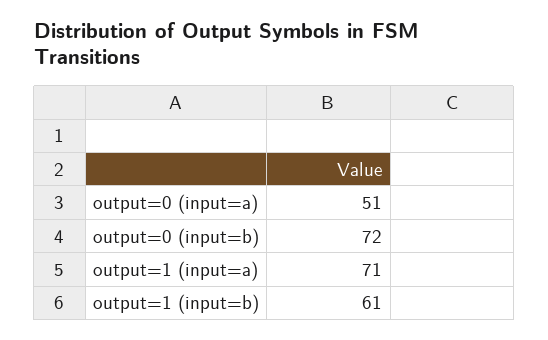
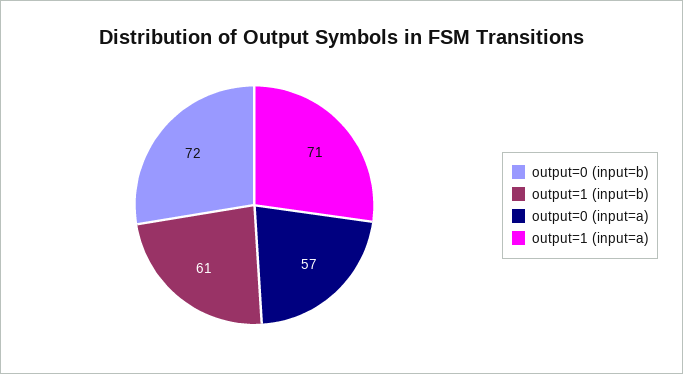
  {
-   "output=0 (input=a)": 51,
+   "output=0 (input=a)": 57,
    "output=0 (input=b)": 72,
    "output=1 (input=a)": 71,
    "output=1 (input=b)": 61
  }

